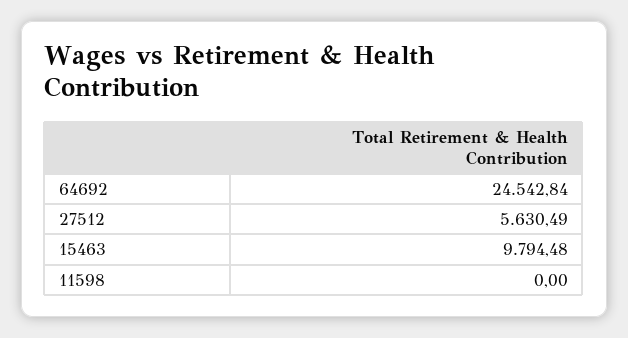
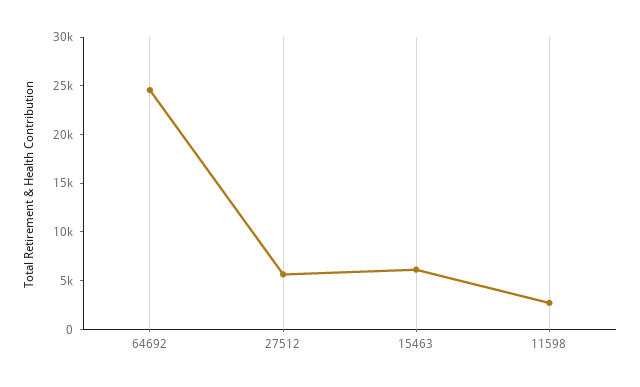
  {
    "64692": 24542.84,
    "27512": 5630.49,
-   "15463": 9794.48,
+   "15463": 6000,
-   "11598": 0
+   "11598": 3000
  }

